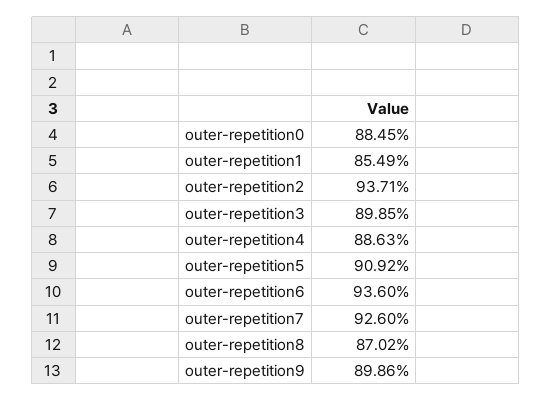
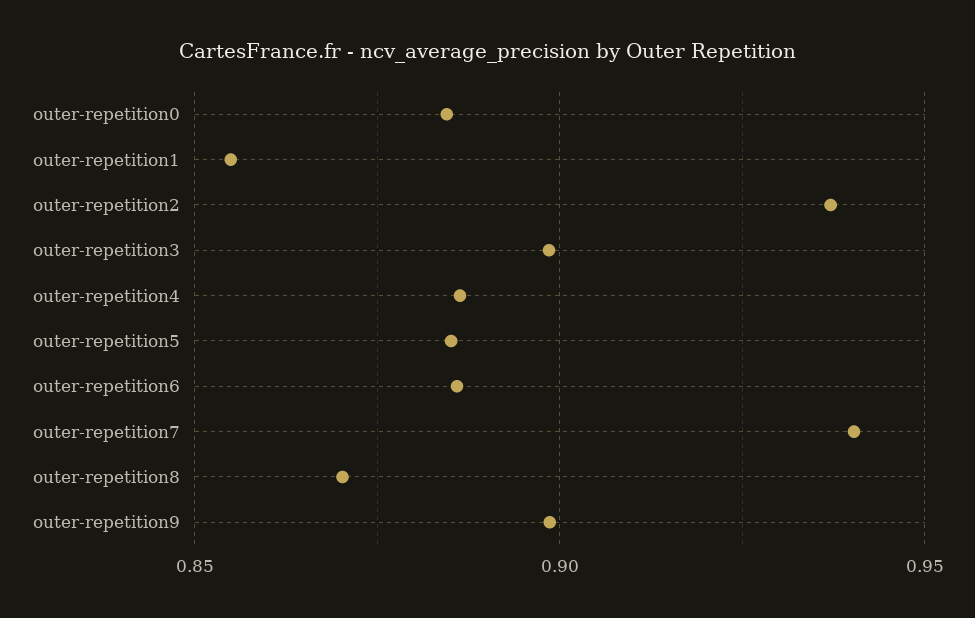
  {
    "outer-repetition0": 0.8845,
    "outer-repetition1": 0.8549,
    "outer-repetition2": 0.9371,
    "outer-repetition3": 0.8985,
    "outer-repetition4": 0.8863,
-   "outer-repetition5": 0.9092,
+   "outer-repetition5": 0.885,
-   "outer-repetition6": 0.936,
+   "outer-repetition6": 0.885,
-   "outer-repetition7": 0.926,
+   "outer-repetition7": 0.94,
    "outer-repetition8": 0.8702,
    "outer-repetition9": 0.8986
  }

